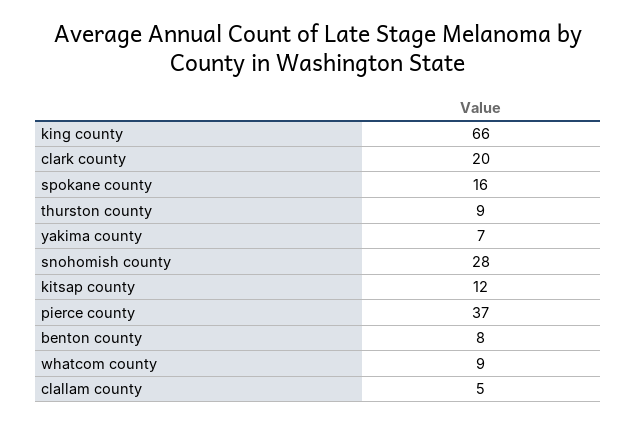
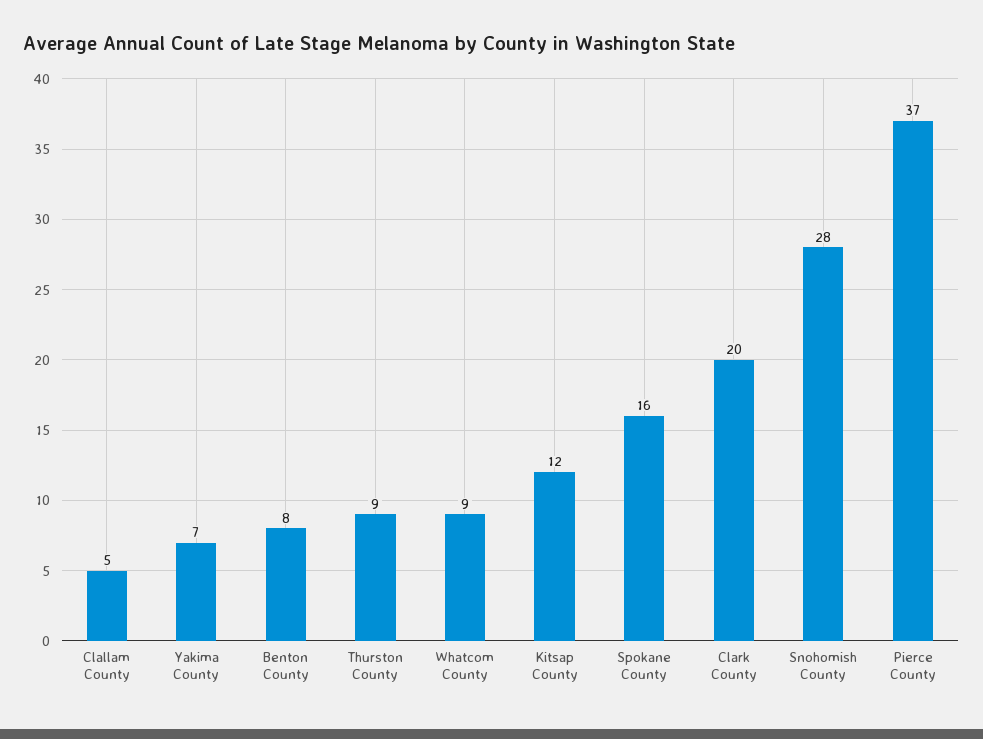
  {
-   "king county": 66,
    "clark county": 20,
    "spokane county": 16,
    "thurston county": 9,
    "yakima county": 7,
    "snohomish county": 28,
    "kitsap county": 12,
    "pierce county": 37,
    "benton county": 8,
    "whatcom county": 9,
    "clallam county": 5
  }

